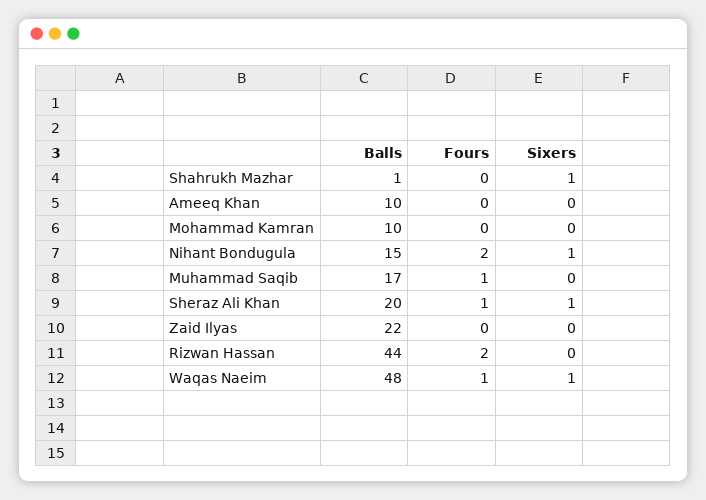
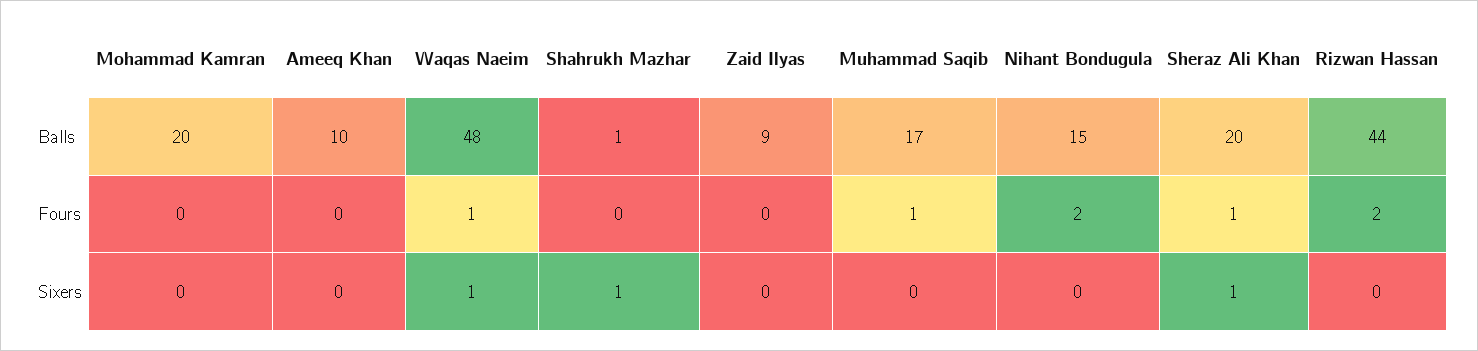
  {
    "Balls": {
      "Shahrukh Mazhar": 1,
      "Ameeq Khan": 10,
-     "Mohammad Kamran": 10,
+     "Mohammad Kamran": 20,
      "Nihant Bondugula": 15,
      "Muhammad Saqib": 17,
      "Sheraz Ali Khan": 20,
-     "Zaid Ilyas": 22,
+     "Zaid Ilyas": 9,
      "Rizwan Hassan": 44,
      "Waqas Naeim": 48
    },
    "Fours": {
      "Shahrukh Mazhar": 0,
      "Ameeq Khan": 0,
      "Mohammad Kamran": 0,
      "Nihant Bondugula": 2,
      "Muhammad Saqib": 1,
      "Sheraz Ali Khan": 1,
      "Zaid Ilyas": 0,
      "Rizwan Hassan": 2,
      "Waqas Naeim": 1
    },
    "Sixers": {
      "Shahrukh Mazhar": 1,
      "Ameeq Khan": 0,
      "Mohammad Kamran": 0,
-     "Nihant Bondugula": 1,
+     "Nihant Bondugula": 0,
      "Muhammad Saqib": 0,
      "Sheraz Ali Khan": 1,
      "Zaid Ilyas": 0,
      "Rizwan Hassan": 0,
      "Waqas Naeim": 1
    }
  }

